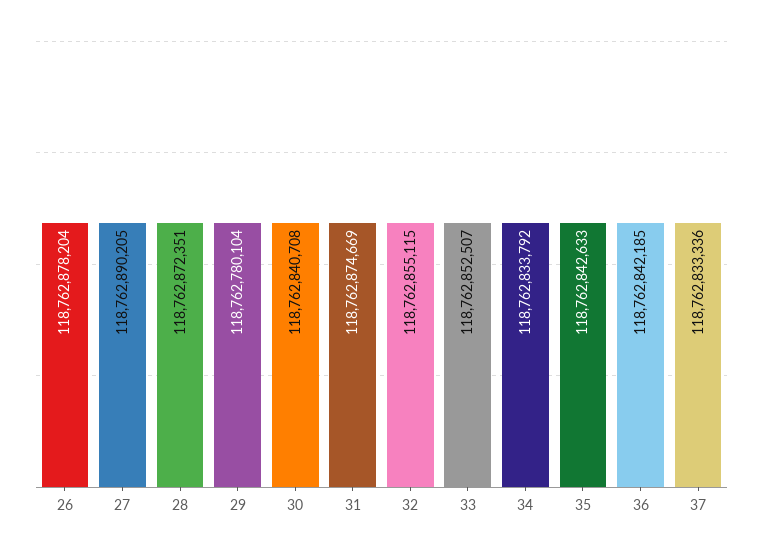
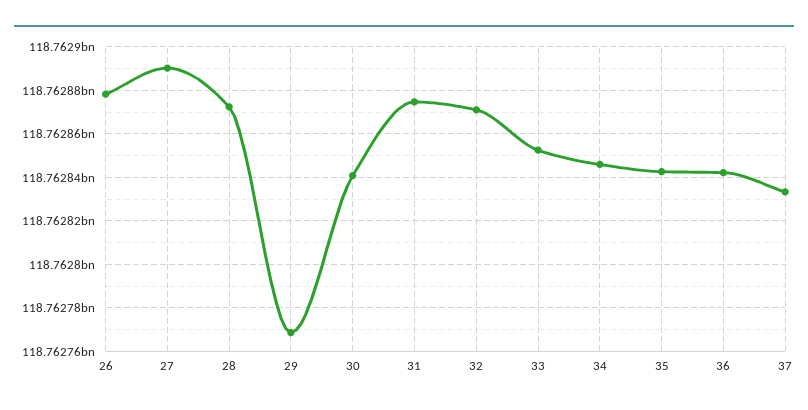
  {
    "26": 118762878204,
    "27": 118762890205,
    "28": 118762872351,
-   "29": 118762780104,
+   "29": 118762770000,
    "30": 118762840708,
    "31": 118762874669,
-   "32": 118762855115,
+   "32": 118762870000,
    "33": 118762852507,
-   "34": 118762833792,
+   "34": 118762845000,
    "35": 118762842633,
    "36": 118762842185,
    "37": 118762833336
  }

